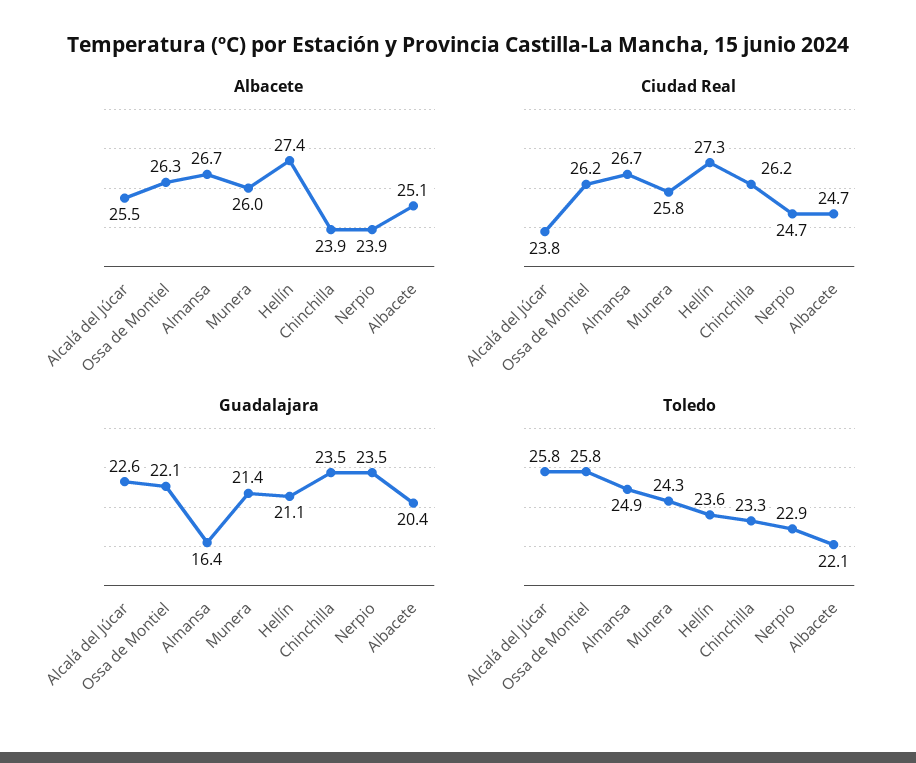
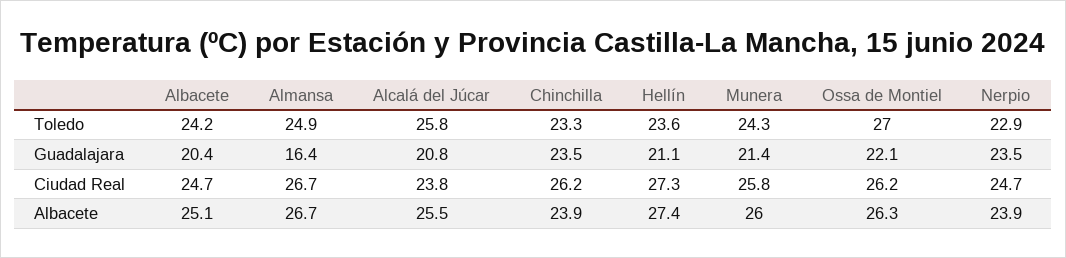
  {
    "Albacete": {
      "Alcalá del Júcar": 25.5,
      "Ossa de Montiel": 26.3,
      "Almansa": 26.7,
      "Munera": 26,
      "Hellín": 27.4,
      "Chinchilla": 23.9,
      "Nerpio": 23.9,
      "Albacete": 25.1
    },
    "Ciudad Real": {
      "Alcalá del Júcar": 23.8,
      "Ossa de Montiel": 26.2,
      "Almansa": 26.7,
      "Munera": 25.8,
      "Hellín": 27.3,
      "Chinchilla": 26.2,
      "Nerpio": 24.7,
      "Albacete": 24.7
    },
    "Guadalajara": {
-     "Alcalá del Júcar": 22.6,
+     "Alcalá del Júcar": 20.8,
      "Ossa de Montiel": 22.1,
      "Almansa": 16.4,
      "Munera": 21.4,
      "Hellín": 21.1,
      "Chinchilla": 23.5,
      "Nerpio": 23.5,
      "Albacete": 20.4
    },
    "Toledo": {
      "Alcalá del Júcar": 25.8,
-     "Ossa de Montiel": 25.8,
+     "Ossa de Montiel": 27,
      "Almansa": 24.9,
      "Munera": 24.3,
      "Hellín": 23.6,
      "Chinchilla": 23.3,
      "Nerpio": 22.9,
-     "Albacete": 22.1
+     "Albacete": 24.2
    }
  }

